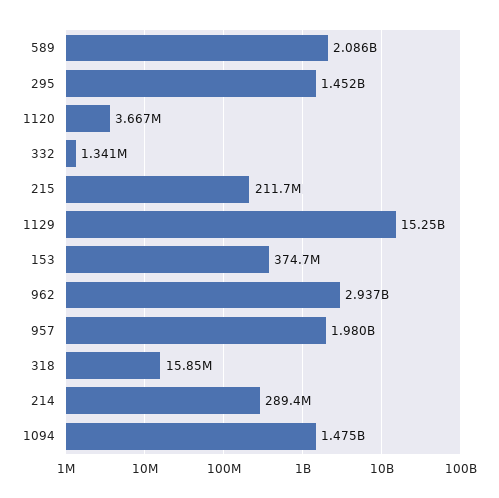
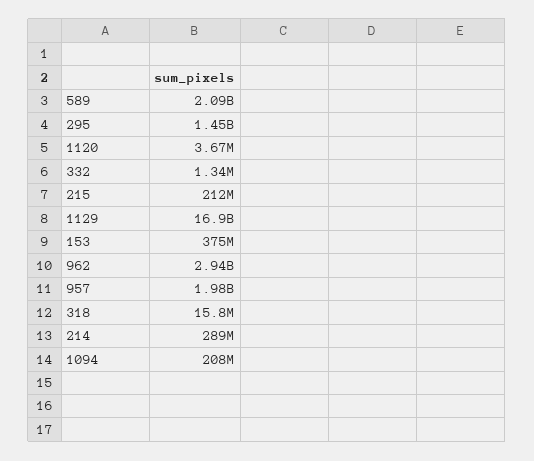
  {
    "589": 2086000000,
    "295": 1452000000,
    "1120": 3667000,
    "332": 1341000,
    "215": 211700000,
-   "1129": 15250000000,
+   "1129": 16900000000,
    "153": 374700000,
    "962": 2937000000,
    "957": 1980000000,
    "318": 15850000,
    "214": 289400000,
-   "1094": 1475000000
+   "1094": 208000000
  }

